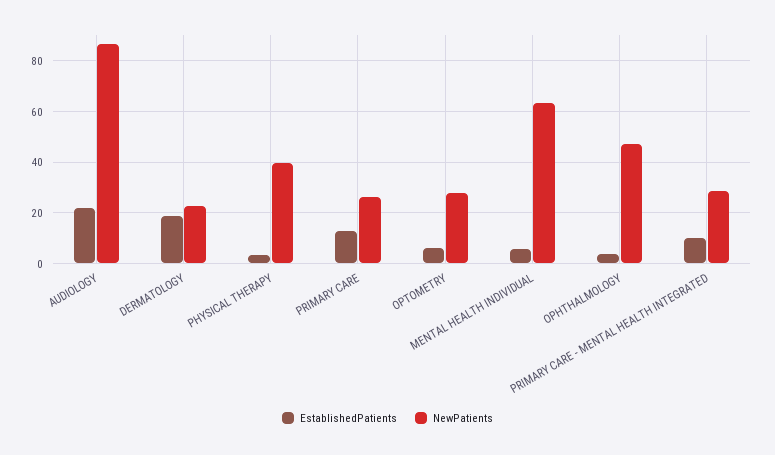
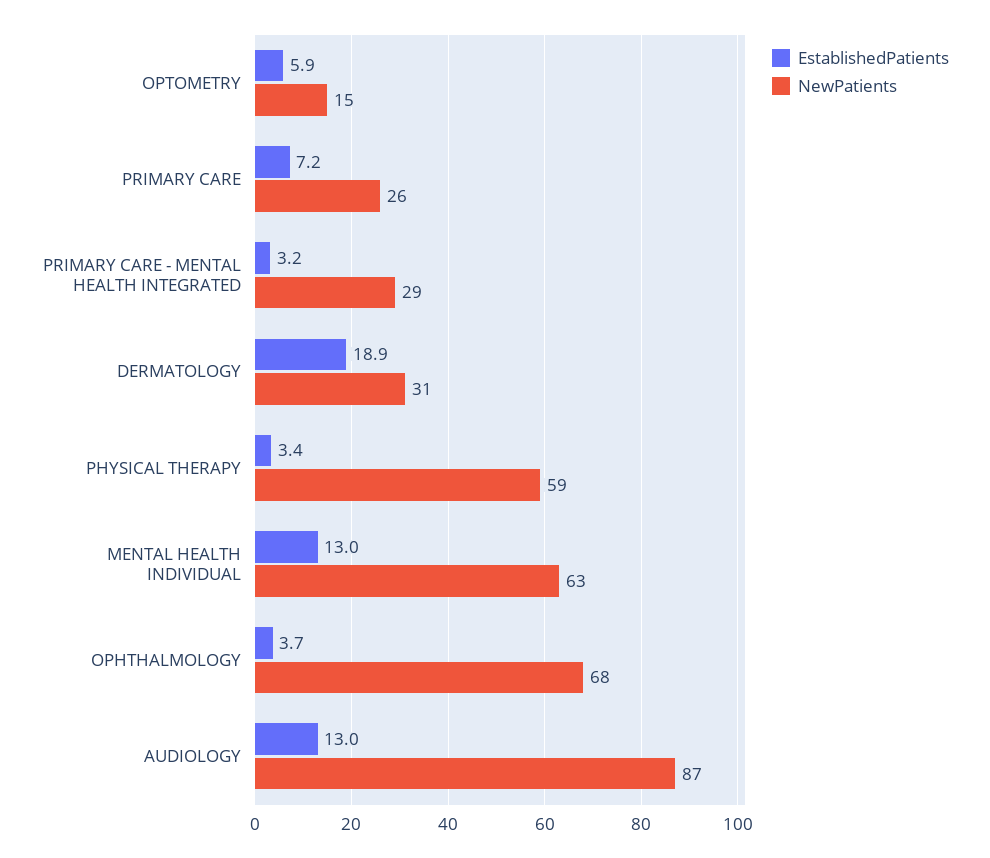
  {
    "EstablishedPatients": {
-     "AUDIOLOGY": 22.5,
+     "AUDIOLOGY": 13,
      "DERMATOLOGY": 18.9,
      "PHYSICAL THERAPY": 3.4,
-     "PRIMARY CARE": 12.5,
+     "PRIMARY CARE": 7.2,
      "OPTOMETRY": 5.9,
-     "MENTAL HEALTH INDIVIDUAL": 5,
+     "MENTAL HEALTH INDIVIDUAL": 13,
      "OPHTHALMOLOGY": 3.7,
-     "PRIMARY CARE - MENTAL HEALTH INTEGRATED": 10
+     "PRIMARY CARE - MENTAL HEALTH INTEGRATED": 3.2
    },
    "NewPatients": {
      "AUDIOLOGY": 87,
-     "DERMATOLOGY": 22.5,
+     "DERMATOLOGY": 31,
-     "PHYSICAL THERAPY": 40,
+     "PHYSICAL THERAPY": 59,
      "PRIMARY CARE": 26,
-     "OPTOMETRY": 27.5,
+     "OPTOMETRY": 15,
      "MENTAL HEALTH INDIVIDUAL": 63,
-     "OPHTHALMOLOGY": 47.5,
+     "OPHTHALMOLOGY": 68,
      "PRIMARY CARE - MENTAL HEALTH INTEGRATED": 29
    }
  }

